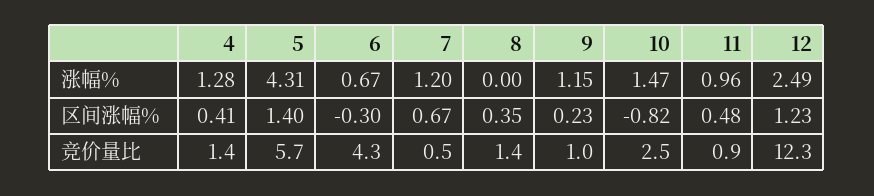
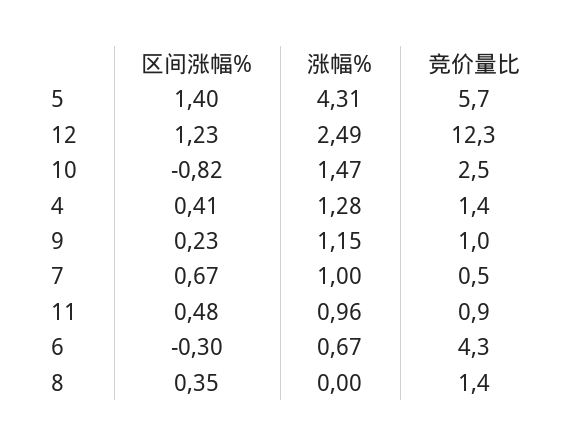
  {
    "4": {
      "涨幅%": 1.28,
      "区间涨幅%": 0.41,
      "竞价量比": 1.4
    },
    "5": {
      "涨幅%": 4.31,
      "区间涨幅%": 1.4,
      "竞价量比": 5.7
    },
    "6": {
      "涨幅%": 0.67,
      "区间涨幅%": -0.3,
      "竞价量比": 4.3
    },
    "7": {
-     "涨幅%": 1.2,
+     "涨幅%": 1,
      "区间涨幅%": 0.67,
      "竞价量比": 0.5
    },
    "8": {
      "涨幅%": 0,
      "区间涨幅%": 0.35,
      "竞价量比": 1.4
    },
    "9": {
      "涨幅%": 1.15,
      "区间涨幅%": 0.23,
      "竞价量比": 1
    },
    "10": {
      "涨幅%": 1.47,
      "区间涨幅%": -0.82,
      "竞价量比": 2.5
    },
    "11": {
      "涨幅%": 0.96,
      "区间涨幅%": 0.48,
      "竞价量比": 0.9
    },
    "12": {
      "涨幅%": 2.49,
      "区间涨幅%": 1.23,
      "竞价量比": 12.3
    }
  }

